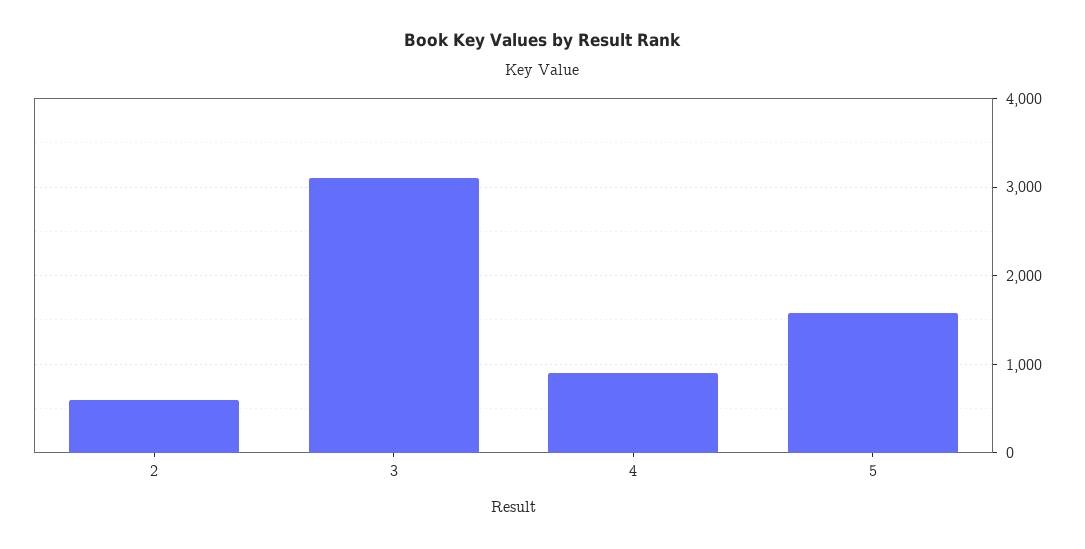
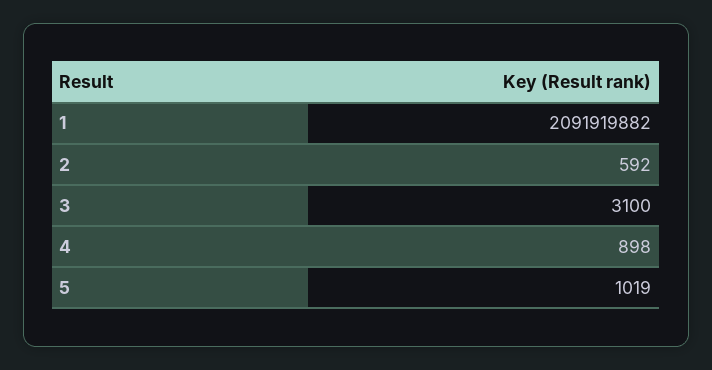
  {
    "2": 592,
    "3": 3100,
    "4": 898,
-   "5": 1600
+   "5": 1019,
+   "1": 2091919882
  }

